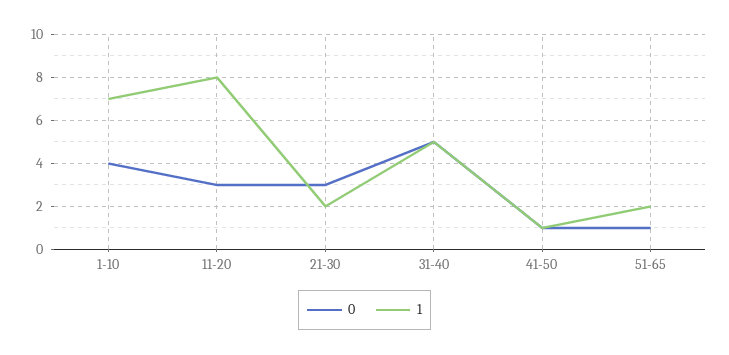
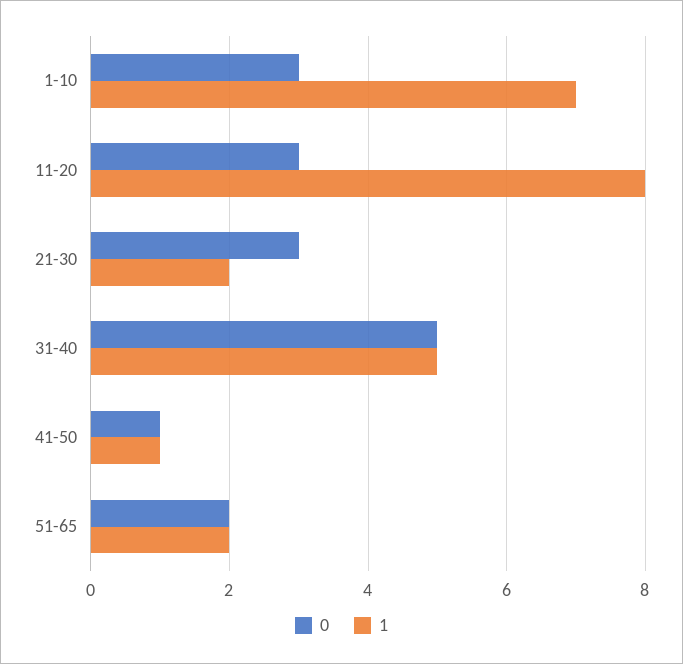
  {
    "0": {
-     "1-10": 4,
+     "1-10": 3,
      "11-20": 3,
      "21-30": 3,
      "31-40": 5,
      "41-50": 1,
-     "51-65": 1
+     "51-65": 2
    },
    "1": {
      "1-10": 7,
      "11-20": 8,
      "21-30": 2,
      "31-40": 5,
      "41-50": 1,
      "51-65": 2
    }
  }

